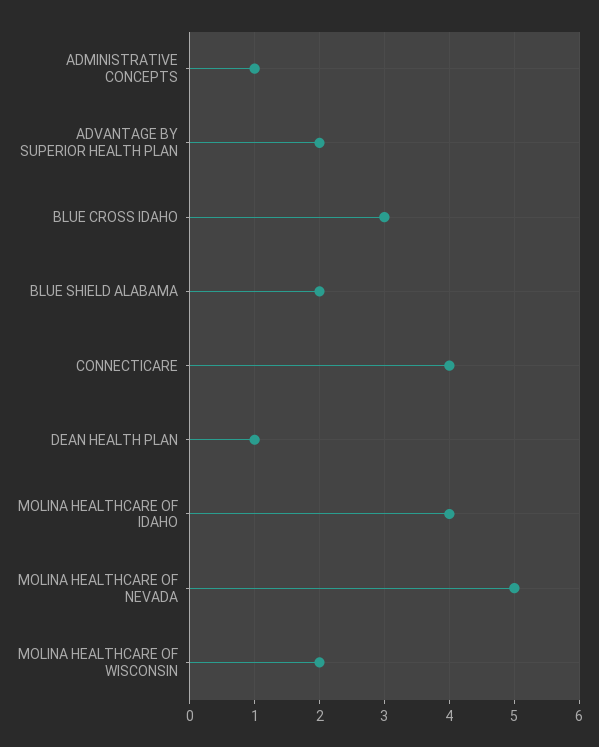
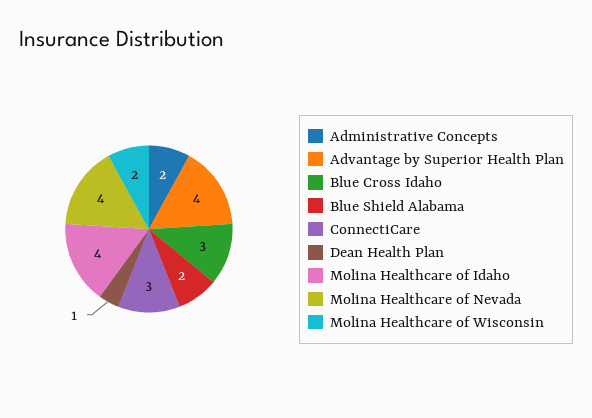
  {
-   "ADMINISTRATIVE CONCEPTS": 1,
+   "ADMINISTRATIVE CONCEPTS": 2,
-   "ADVANTAGE BY SUPERIOR HEALTH PLAN": 2,
+   "ADVANTAGE BY SUPERIOR HEALTH PLAN": 4,
    "BLUE CROSS IDAHO": 3,
    "BLUE SHIELD ALABAMA": 2,
-   "CONNECTICARE": 4,
+   "CONNECTICARE": 3,
    "DEAN HEALTH PLAN": 1,
    "MOLINA HEALTHCARE OF IDAHO": 4,
-   "MOLINA HEALTHCARE OF NEVADA": 5,
+   "MOLINA HEALTHCARE OF NEVADA": 4,
    "MOLINA HEALTHCARE OF WISCONSIN": 2
  }

